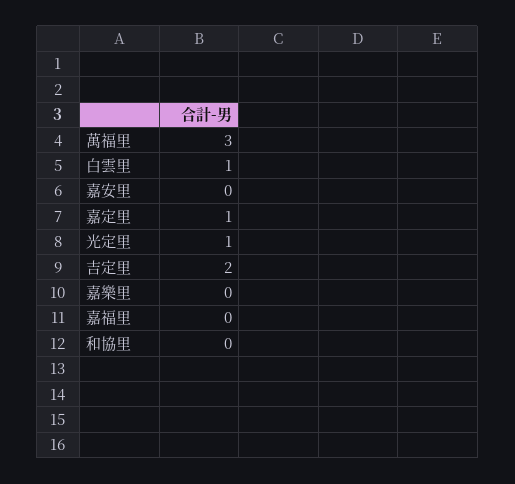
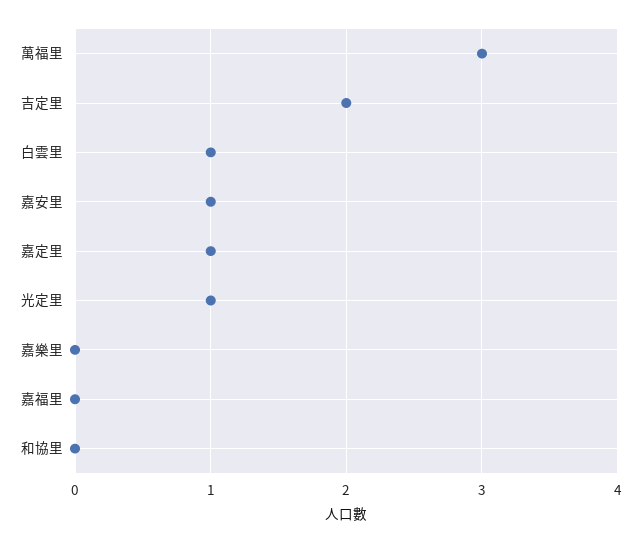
  {
    "萬福里": 3,
    "白雲里": 1,
-   "嘉安里": 0,
+   "嘉安里": 1,
    "嘉定里": 1,
    "光定里": 1,
    "吉定里": 2,
    "嘉樂里": 0,
    "嘉福里": 0,
    "和協里": 0
  }

